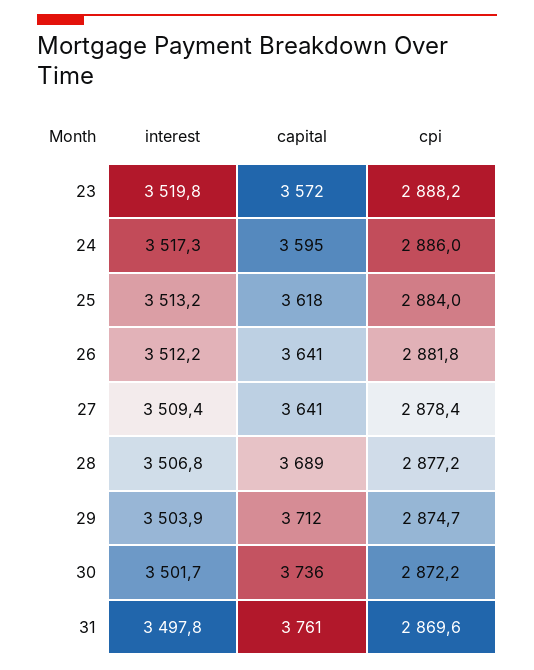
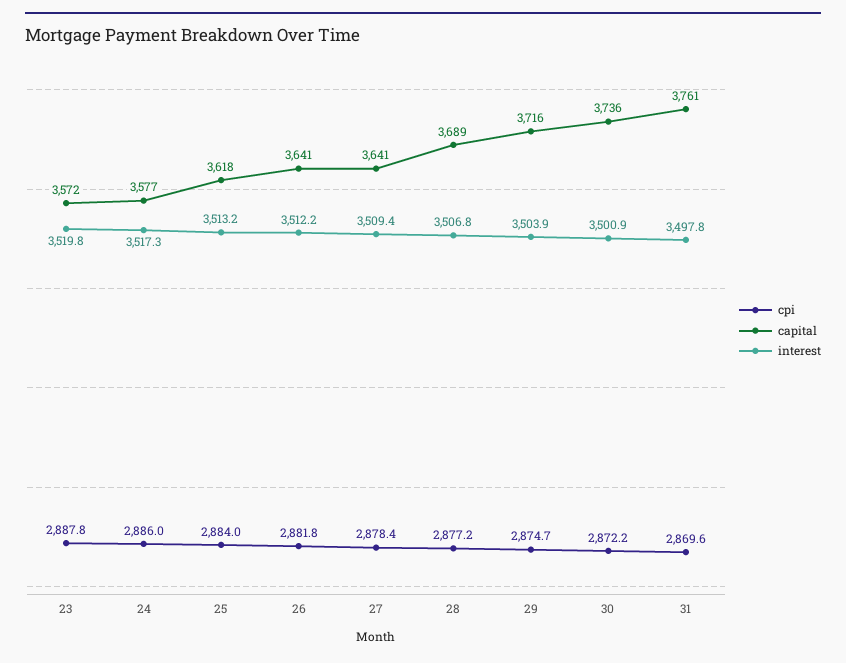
  {
    "interest": {
      "23": 3519.8,
      "24": 3517.3,
      "25": 3513.2,
      "26": 3512.2,
      "27": 3509.4,
      "28": 3506.8,
      "29": 3503.9,
-     "30": 3501.7,
+     "30": 3500.9,
      "31": 3497.8
    },
    "capital": {
      "23": 3572,
-     "24": 3595,
+     "24": 3577,
      "25": 3618,
      "26": 3641,
      "27": 3641,
      "28": 3689,
-     "29": 3712,
+     "29": 3716,
      "30": 3736,
      "31": 3761
    },
    "cpi": {
-     "23": 2888.2,
+     "23": 2887.8,
      "24": 2886,
      "25": 2884,
      "26": 2881.8,
      "27": 2878.4,
      "28": 2877.2,
      "29": 2874.7,
      "30": 2872.2,
      "31": 2869.6
    }
  }

